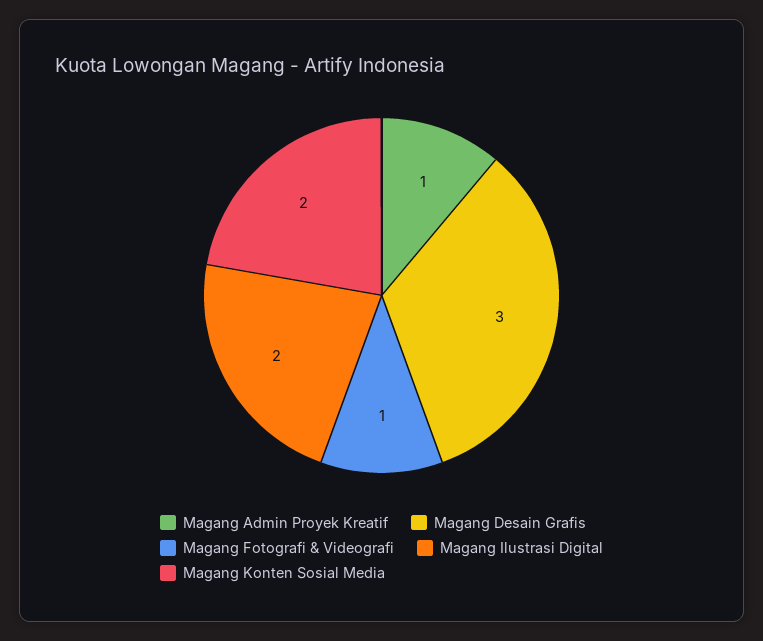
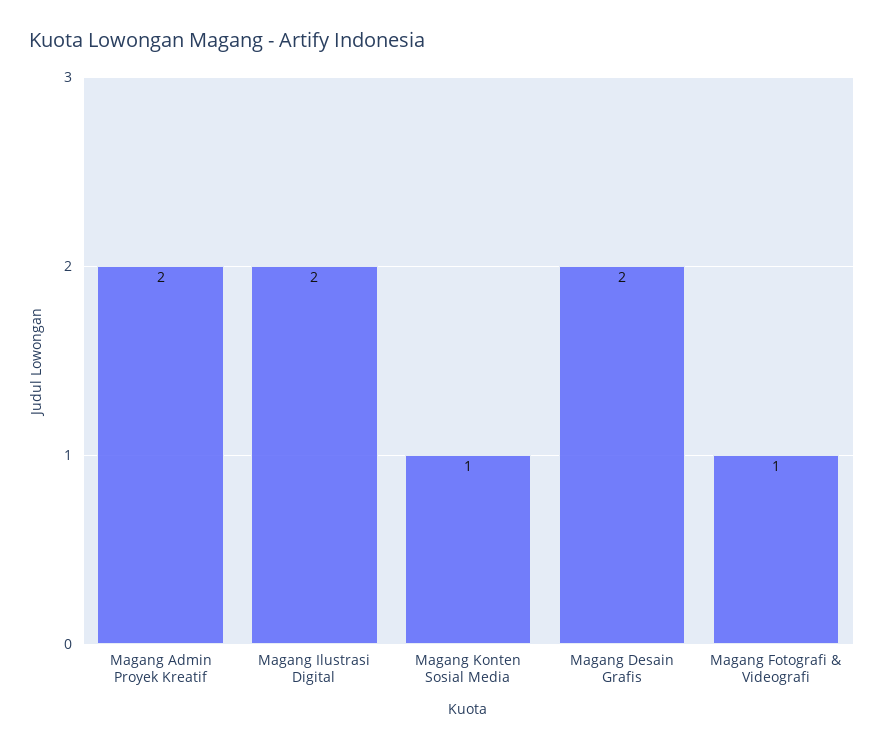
  {
-   "Magang Admin Proyek Kreatif": 1,
+   "Magang Admin Proyek Kreatif": 2,
-   "Magang Desain Grafis": 3,
+   "Magang Desain Grafis": 2,
    "Magang Fotografi & Videografi": 1,
    "Magang Ilustrasi Digital": 2,
-   "Magang Konten Sosial Media": 2
+   "Magang Konten Sosial Media": 1
  }

